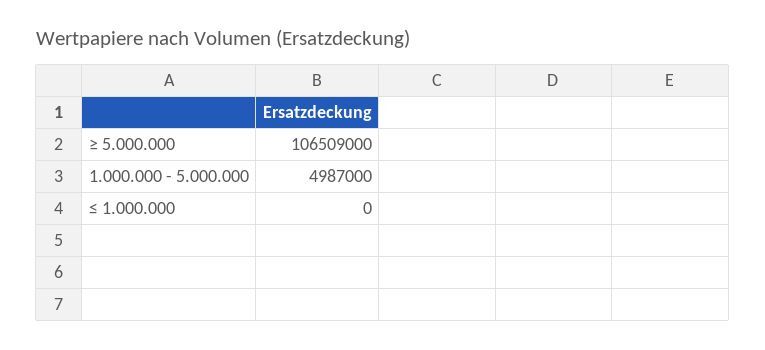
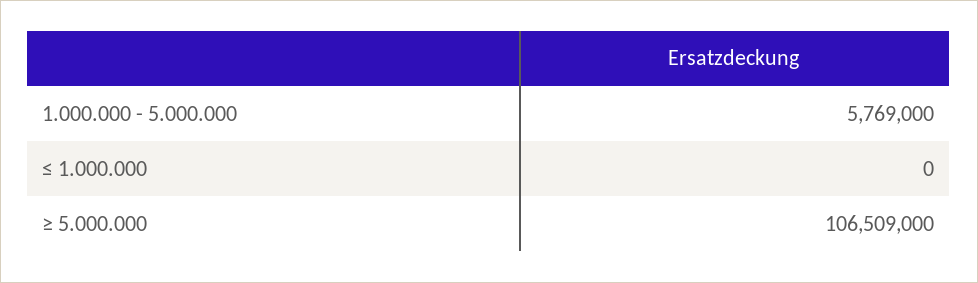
  {
    "≥ 5.000.000": 106509000,
-   "1.000.000 - 5.000.000": 4987000,
+   "1.000.000 - 5.000.000": 5769000,
    "≤ 1.000.000": 0
  }

